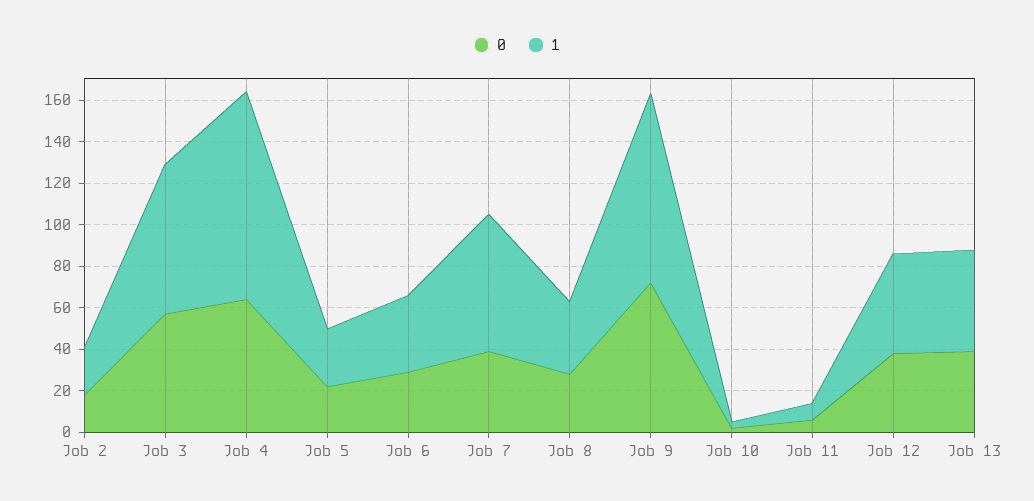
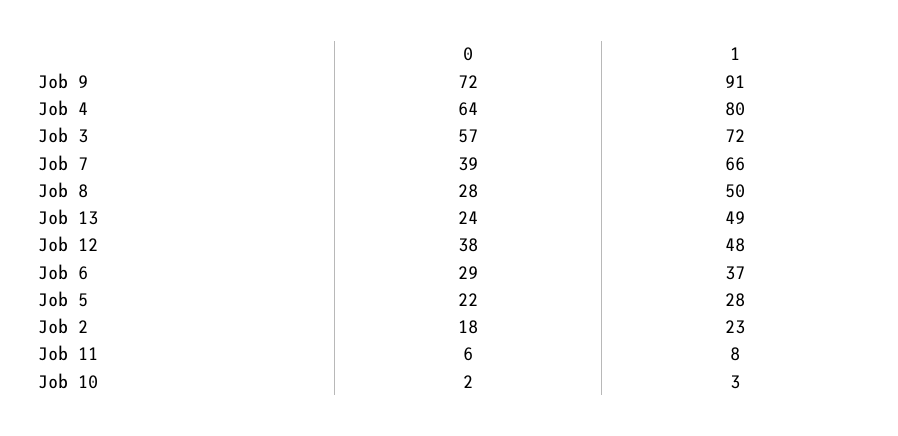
  {
    "0": {
      "Job 2": 18,
      "Job 3": 57,
      "Job 4": 64,
      "Job 5": 22,
      "Job 6": 29,
      "Job 7": 39,
      "Job 8": 28,
      "Job 9": 72,
      "Job 10": 2,
      "Job 11": 6,
      "Job 12": 38,
-     "Job 13": 40
+     "Job 13": 24
    },
    "1": {
      "Job 2": 23,
      "Job 3": 72,
-     "Job 4": 100,
+     "Job 4": 80,
      "Job 5": 28,
      "Job 6": 37,
      "Job 7": 66,
-     "Job 8": 35,
+     "Job 8": 50,
      "Job 9": 91,
      "Job 10": 3,
      "Job 11": 8,
      "Job 12": 48,
      "Job 13": 49
    }
  }

